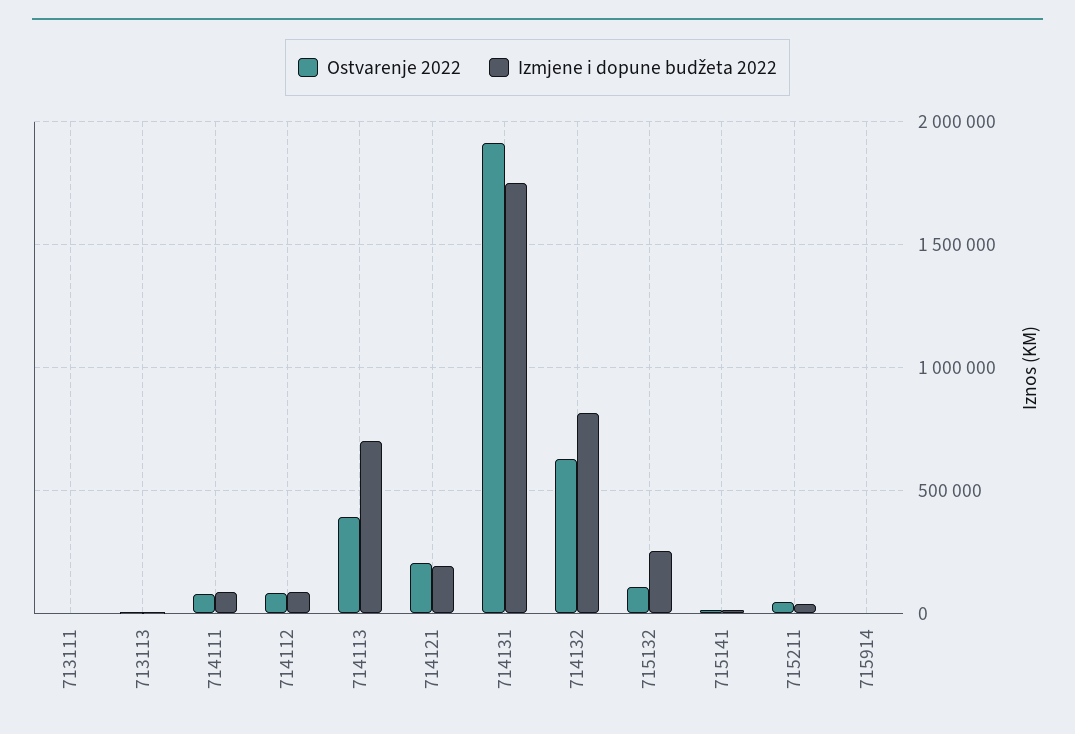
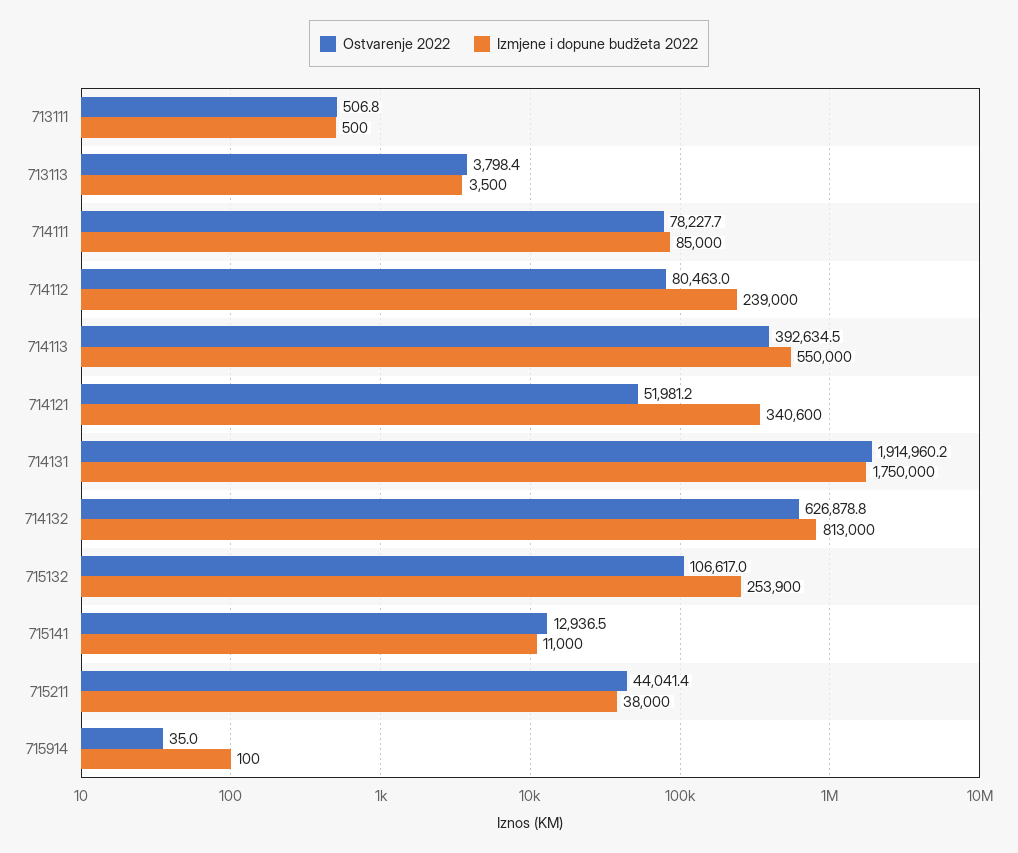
  {
    "Ostvarenje 2022": {
      "713111": 506.8,
      "713113": 3798.4,
      "714111": 78227.7,
      "714112": 80463,
      "714113": 392634.5,
-     "714121": 200000,
+     "714121": 51981.2,
      "714131": 1914960.2,
      "714132": 626878.8,
      "715132": 106617,
      "715141": 12936.5,
      "715211": 44041.4,
      "715914": 35
    },
    "Izmjene i dopune budžeta 2022": {
      "713111": 500,
      "713113": 3500,
      "714111": 85000,
-     "714112": 100000,
+     "714112": 239000,
-     "714113": 700000,
+     "714113": 550000,
-     "714121": 200000,
+     "714121": 340600,
      "714131": 1750000,
      "714132": 813000,
      "715132": 253900,
      "715141": 11000,
      "715211": 38000,
      "715914": 100
    }
  }

